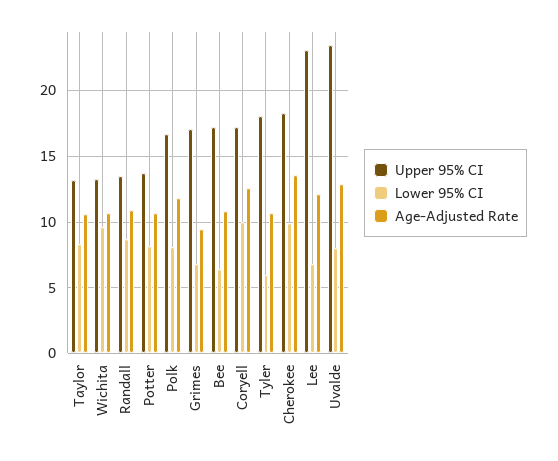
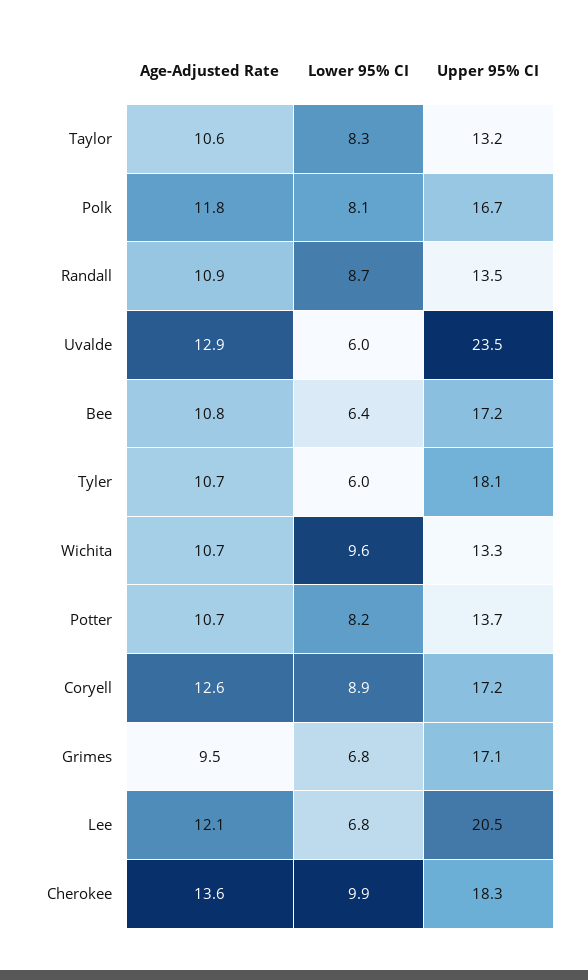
  {
    "Upper 95% CI": {
      "Taylor": 13.2,
      "Wichita": 13.3,
      "Randall": 13.5,
      "Potter": 13.7,
      "Polk": 16.7,
      "Grimes": 17.1,
      "Bee": 17.2,
      "Coryell": 17.2,
      "Tyler": 18.1,
      "Cherokee": 18.3,
-     "Lee": 23,
+     "Lee": 20.5,
      "Uvalde": 23.5
    },
    "Lower 95% CI": {
      "Taylor": 8.3,
      "Wichita": 9.6,
      "Randall": 8.7,
      "Potter": 8.2,
      "Polk": 8.1,
      "Grimes": 6.8,
      "Bee": 6.4,
-     "Coryell": 10,
+     "Coryell": 8.9,
      "Tyler": 6,
      "Cherokee": 9.9,
      "Lee": 6.8,
-     "Uvalde": 8
+     "Uvalde": 6
    },
    "Age-Adjusted Rate": {
      "Taylor": 10.6,
      "Wichita": 10.7,
      "Randall": 10.9,
      "Potter": 10.7,
      "Polk": 11.8,
      "Grimes": 9.5,
      "Bee": 10.8,
      "Coryell": 12.6,
      "Tyler": 10.7,
      "Cherokee": 13.6,
      "Lee": 12.1,
      "Uvalde": 12.9
    }
  }

